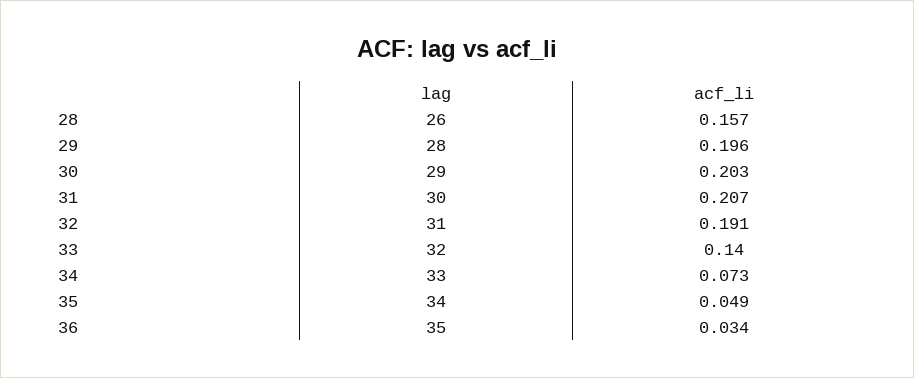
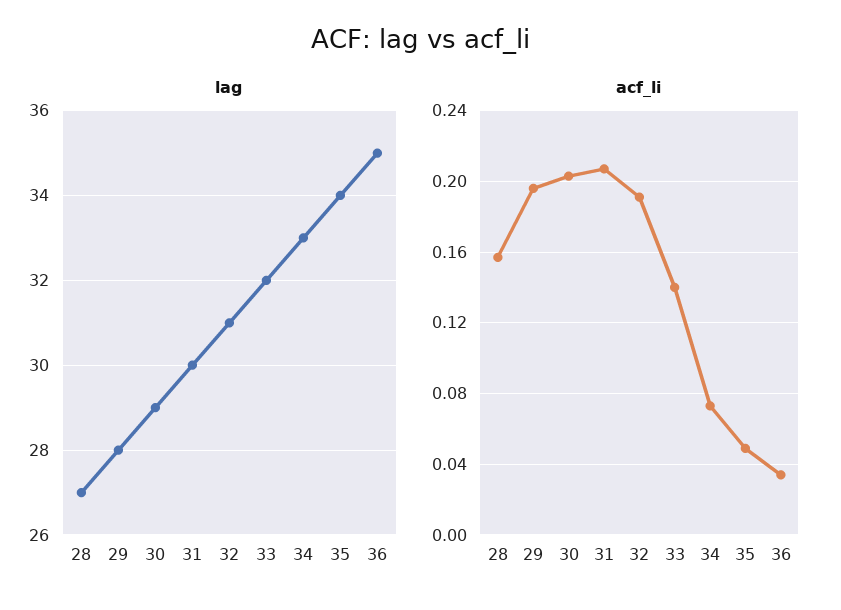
  {
    "lag": {
-     "28": 26,
+     "28": 27,
      "29": 28,
      "30": 29,
      "31": 30,
      "32": 31,
      "33": 32,
      "34": 33,
      "35": 34,
      "36": 35
    },
    "acf_li": {
      "28": 0.157,
      "29": 0.196,
      "30": 0.203,
      "31": 0.207,
      "32": 0.191,
      "33": 0.14,
      "34": 0.073,
      "35": 0.049,
      "36": 0.034
    }
  }

